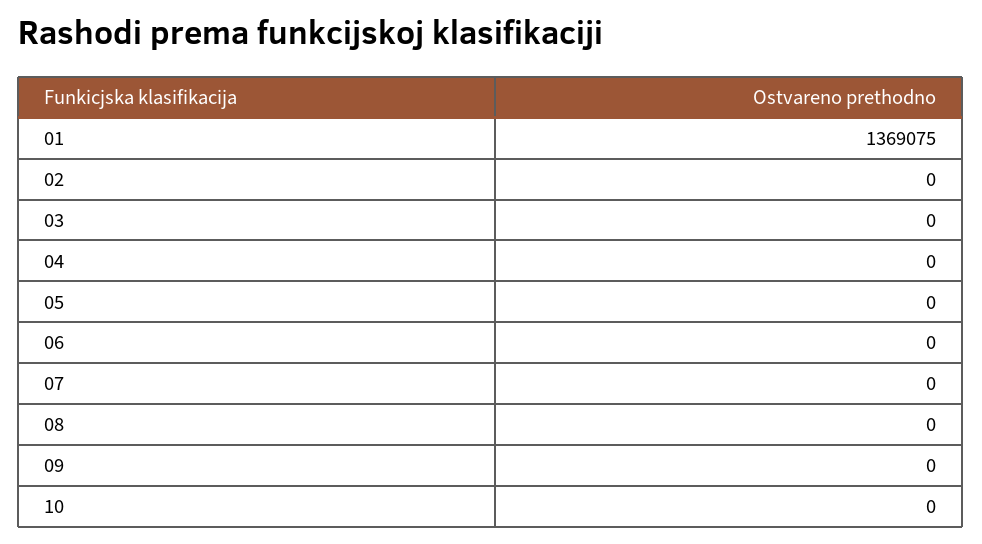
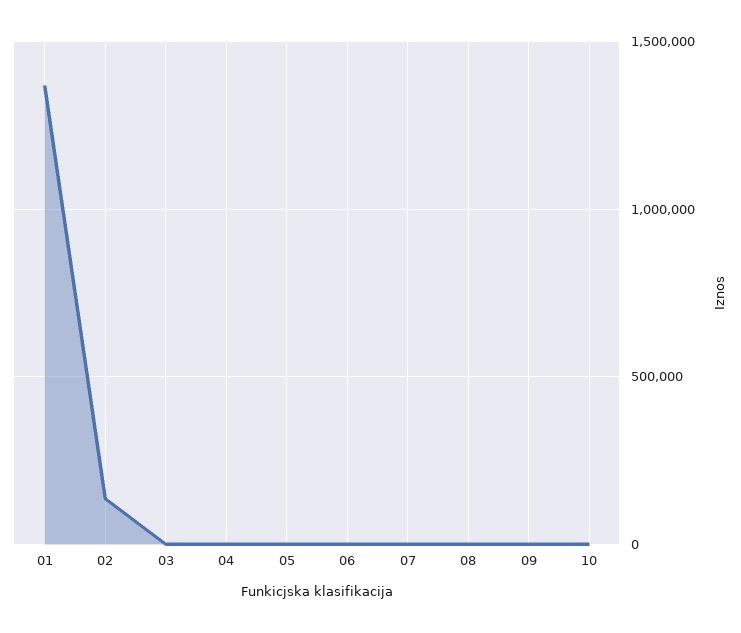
  {
    "01": 1369075,
-   "02": 0,
+   "02": 150000,
    "03": 0,
    "04": 0,
    "05": 0,
    "06": 0,
    "07": 0,
    "08": 0,
    "09": 0,
    "10": 0
  }

